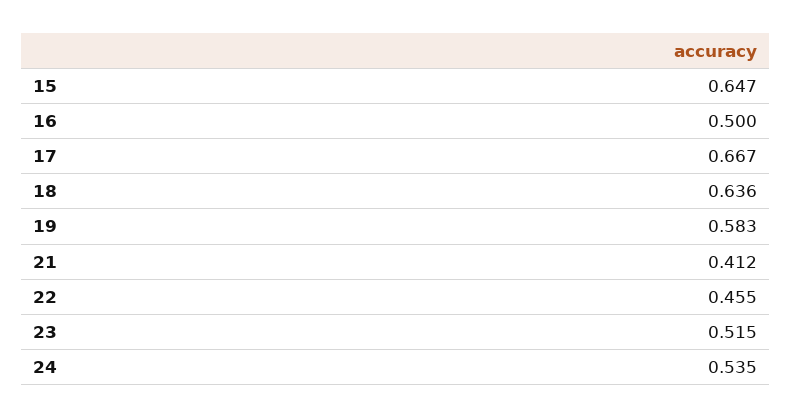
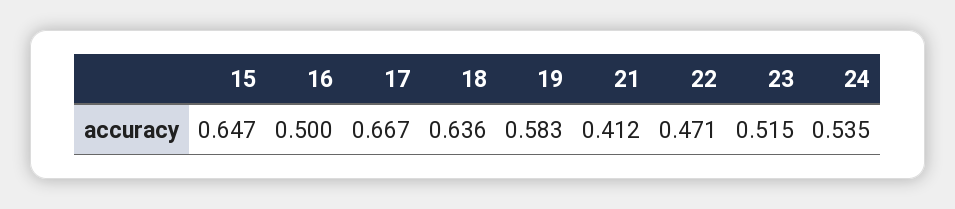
  {
    "15": 0.647,
    "16": 0.5,
    "17": 0.667,
    "18": 0.636,
    "19": 0.583,
    "21": 0.412,
-   "22": 0.455,
+   "22": 0.471,
    "23": 0.515,
    "24": 0.535
  }

